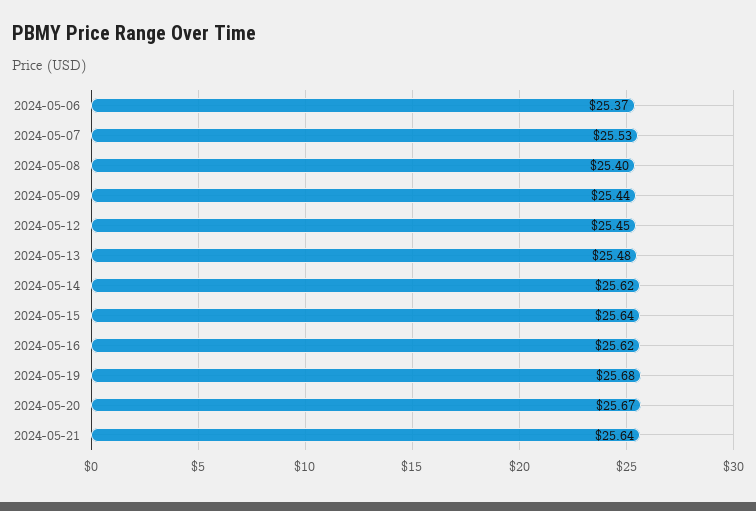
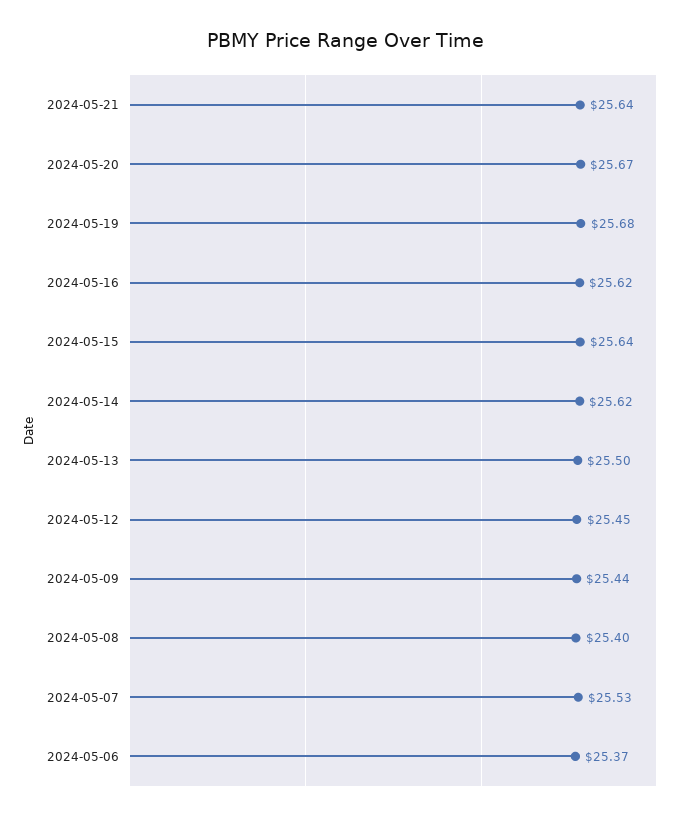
  {
    "2024-05-06": 25.37,
    "2024-05-07": 25.53,
    "2024-05-08": 25.4,
    "2024-05-09": 25.44,
    "2024-05-12": 25.45,
-   "2024-05-13": 25.48,
+   "2024-05-13": 25.5,
    "2024-05-14": 25.62,
    "2024-05-15": 25.64,
    "2024-05-16": 25.62,
    "2024-05-19": 25.68,
    "2024-05-20": 25.67,
    "2024-05-21": 25.64
  }

